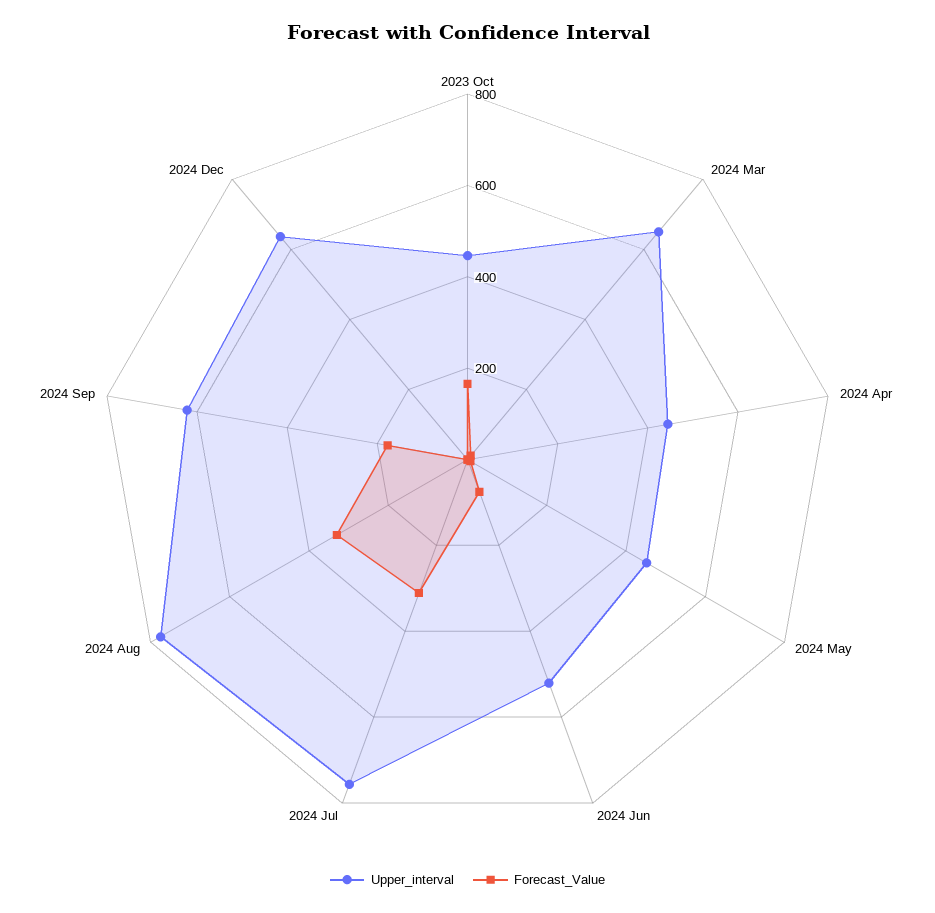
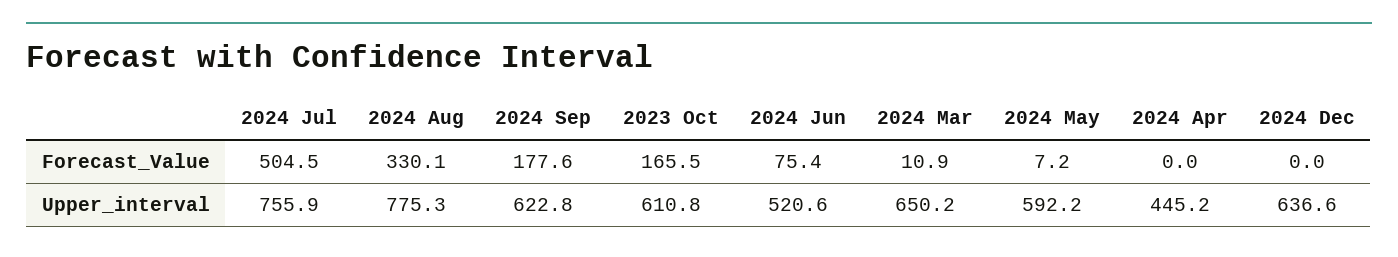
  {
    "Upper_interval": {
-     "2023 Oct": 450,
+     "2023 Oct": 610.8,
      "2024 Mar": 650.2,
      "2024 Apr": 445.2,
-     "2024 May": 450,
+     "2024 May": 592.2,
      "2024 Jun": 520.6,
      "2024 Jul": 755.9,
      "2024 Aug": 775.3,
      "2024 Sep": 622.8,
      "2024 Dec": 636.6
    },
    "Forecast_Value": {
      "2023 Oct": 165.5,
      "2024 Mar": 10.9,
      "2024 Apr": 0,
      "2024 May": 7.2,
      "2024 Jun": 75.4,
-     "2024 Jul": 300,
+     "2024 Jul": 504.5,
      "2024 Aug": 330.1,
      "2024 Sep": 177.6,
      "2024 Dec": 0
    }
  }

